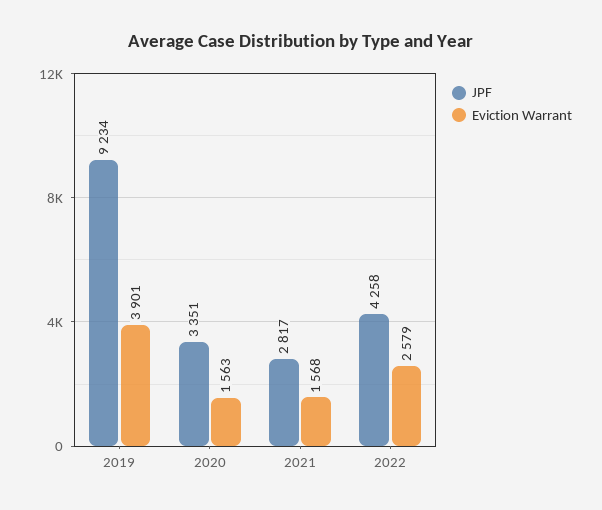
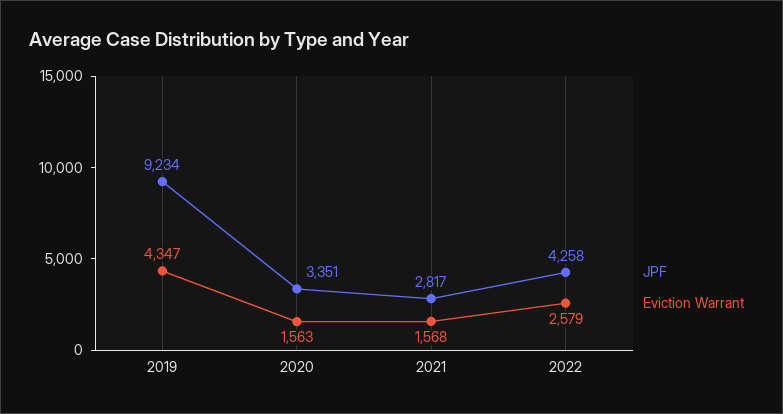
  {
    "JPF": {
      "2019": 9234,
      "2020": 3351,
      "2021": 2817,
      "2022": 4258
    },
    "Eviction Warrant": {
-     "2019": 3901,
+     "2019": 4347,
      "2020": 1563,
      "2021": 1568,
      "2022": 2579
    }
  }

